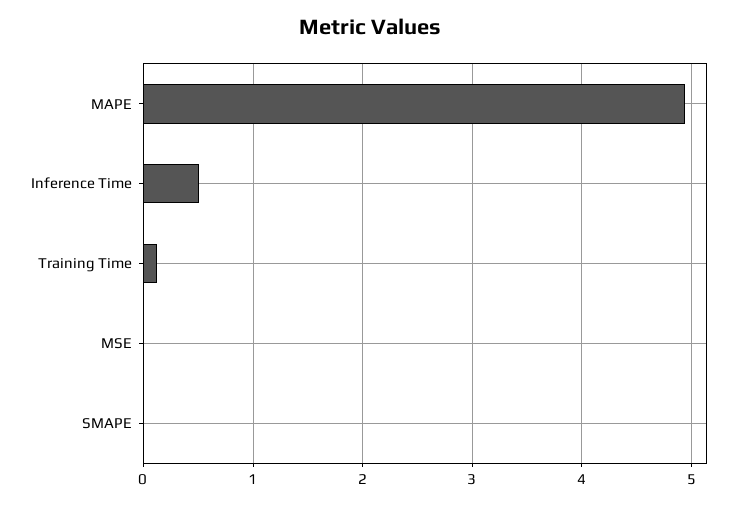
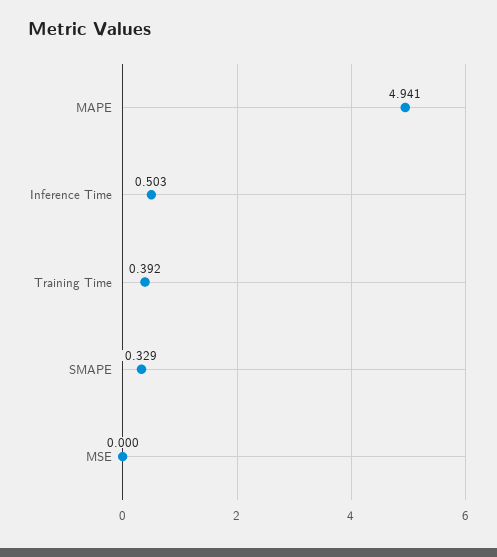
  {
    "MAPE": 4.941,
    "Inference Time": 0.503,
-   "Training Time": 0.1,
+   "Training Time": 0.392,
    "MSE": 0,
-   "SMAPE": 0
+   "SMAPE": 0.329
  }

